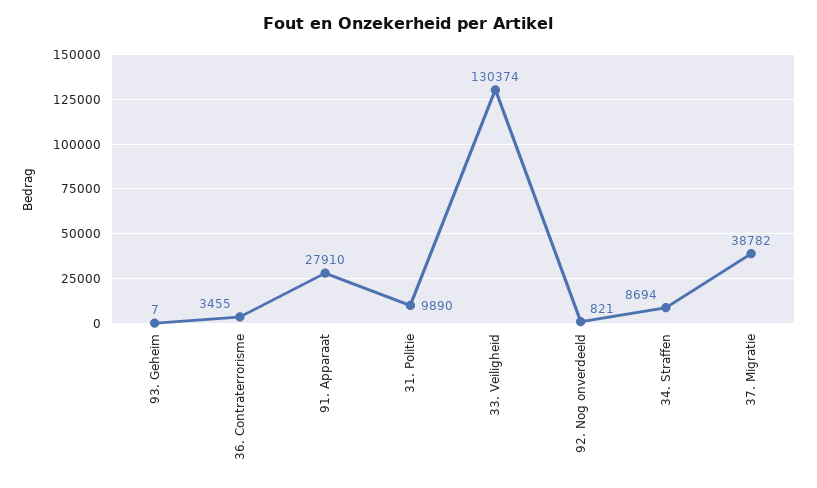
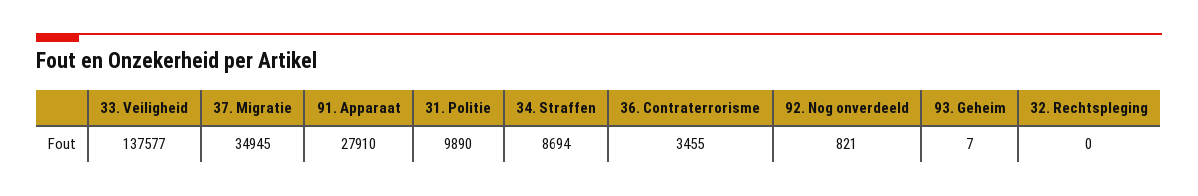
  {
    "93. Geheim": 7,
    "36. Contraterrorisme": 3455,
    "91. Apparaat": 27910,
    "31. Politie": 9890,
-   "33. Veiligheid": 130374,
+   "33. Veiligheid": 137577,
    "92. Nog onverdeeld": 821,
    "34. Straffen": 8694,
-   "37. Migratie": 38782
+   "37. Migratie": 34945,
+   "32. Rechtspleging": 0
  }

